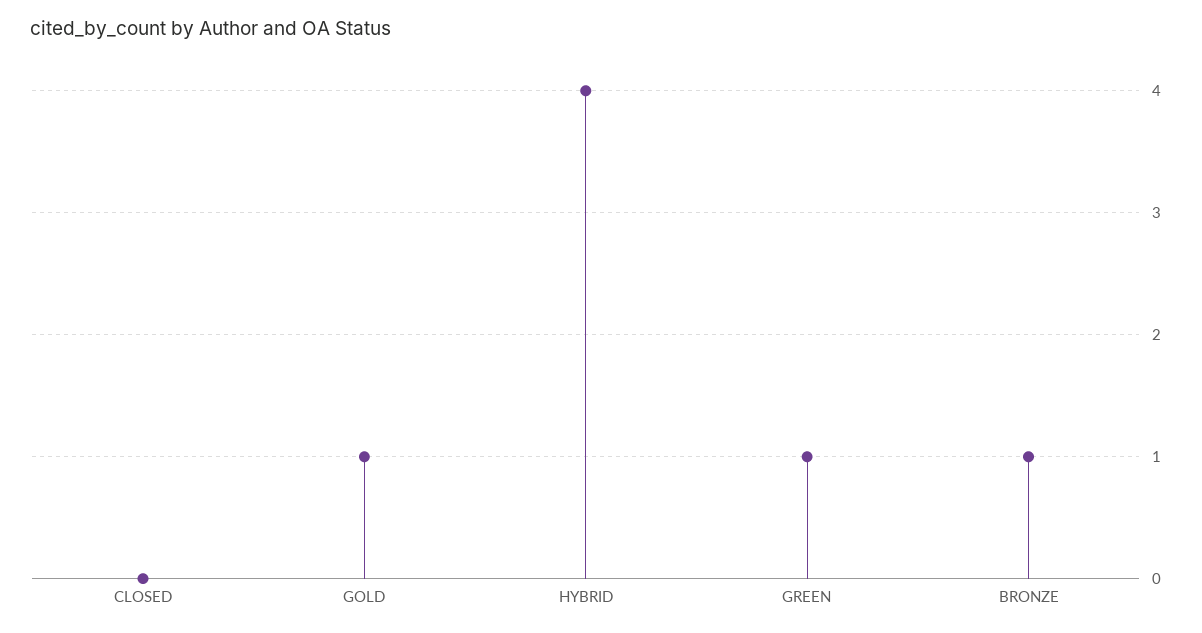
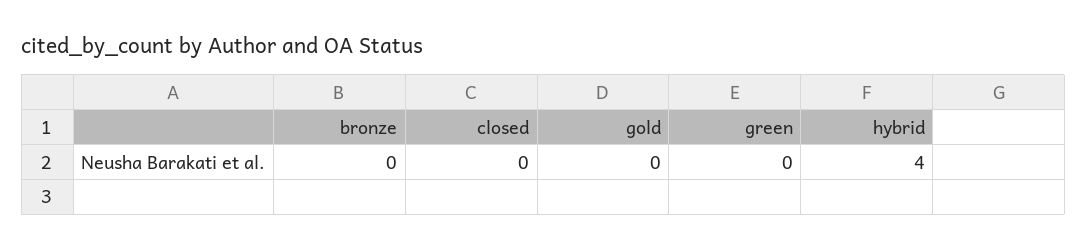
  {
    "CLOSED": 0,
-   "GOLD": 1,
+   "GOLD": 0,
    "HYBRID": 4,
-   "GREEN": 1,
+   "GREEN": 0,
-   "BRONZE": 1
+   "BRONZE": 0
  }

